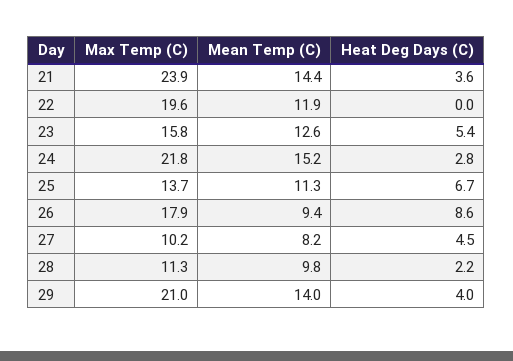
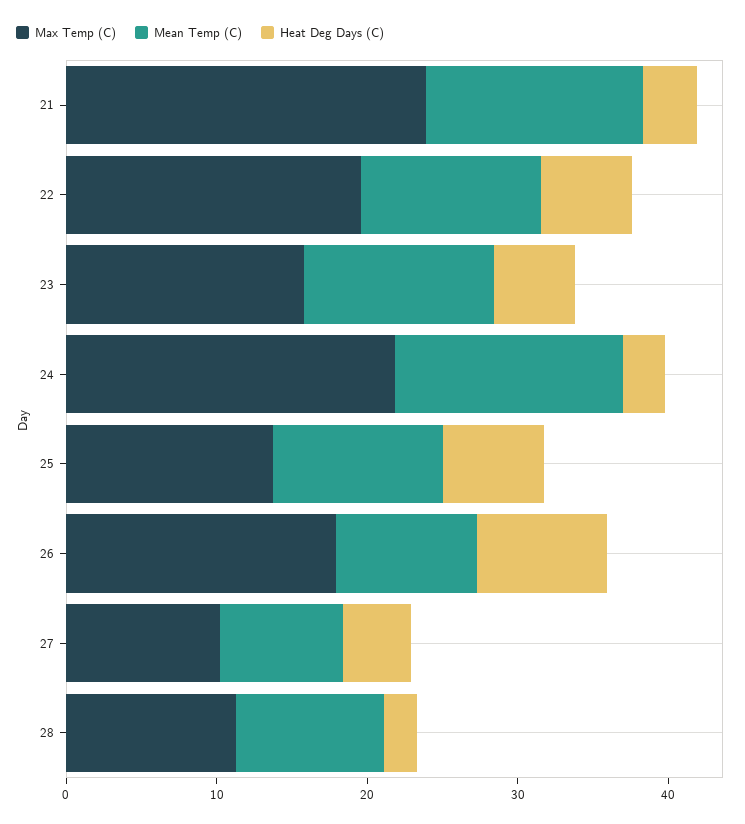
  {
    "Max Temp (C)": {
      "21": 23.9,
      "22": 19.6,
      "23": 15.8,
      "24": 21.8,
      "25": 13.7,
      "26": 17.9,
      "27": 10.2,
-     "28": 11.3,
+     "28": 11.3
-     "29": 21
    },
    "Mean Temp (C)": {
      "21": 14.4,
      "22": 11.9,
      "23": 12.6,
      "24": 15.2,
      "25": 11.3,
      "26": 9.4,
      "27": 8.2,
-     "28": 9.8,
+     "28": 9.8
-     "29": 14
    },
    "Heat Deg Days (C)": {
      "21": 3.6,
-     "22": 0,
+     "22": 6,
      "23": 5.4,
      "24": 2.8,
      "25": 6.7,
      "26": 8.6,
      "27": 4.5,
-     "28": 2.2,
+     "28": 2.2
-     "29": 4
    }
  }

